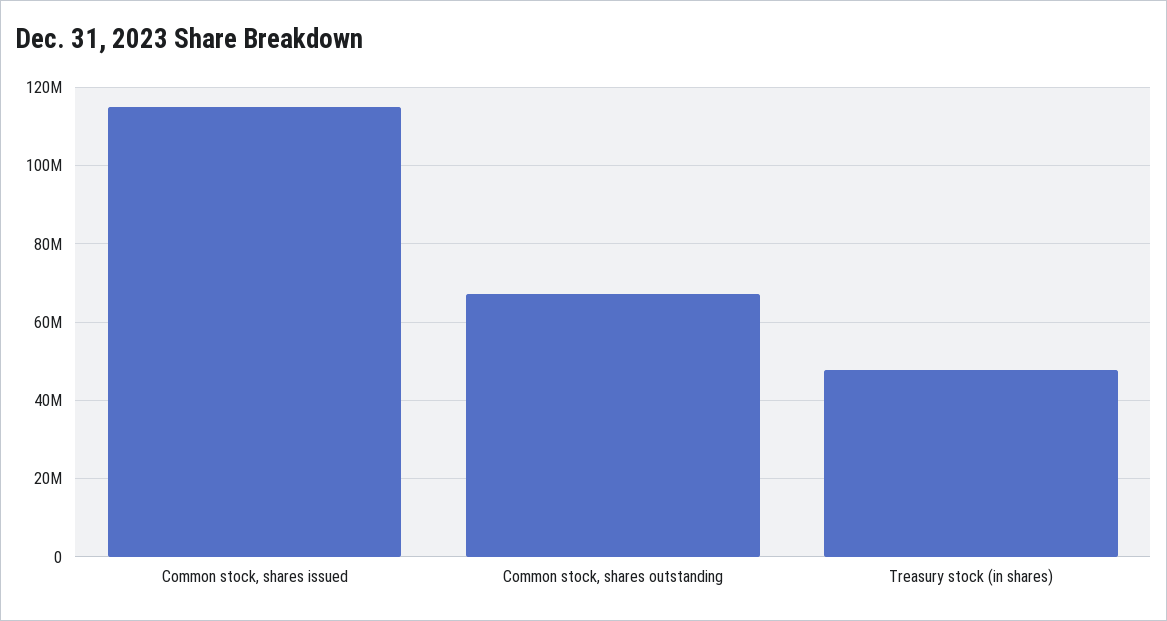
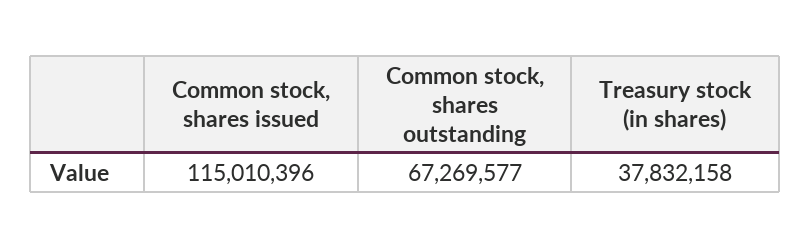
  {
    "Common stock, shares issued": 115010396,
    "Common stock, shares outstanding": 67269577,
-   "Treasury stock (in shares)": 48000000
+   "Treasury stock (in shares)": 37832158
  }

